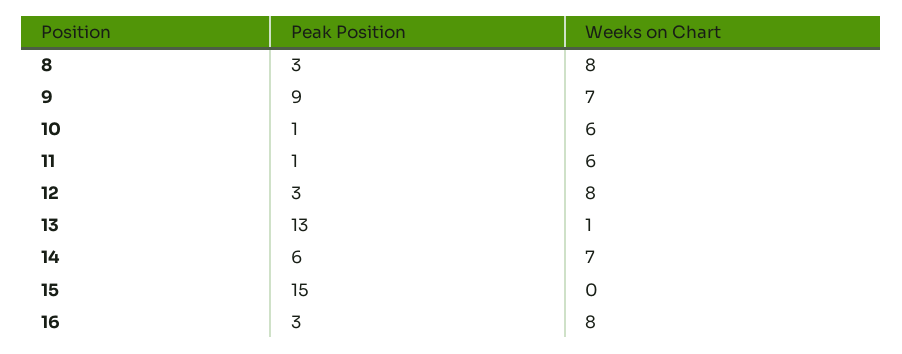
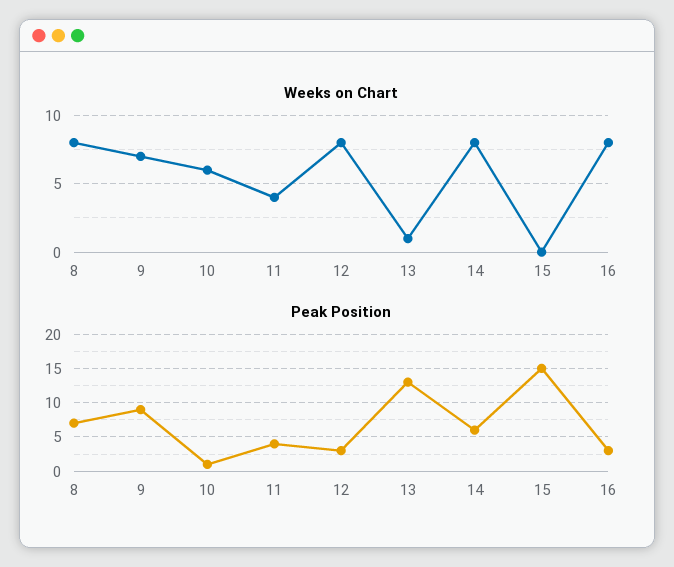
  {
    "Peak Position": {
-     "8": 3,
+     "8": 7,
      "9": 9,
      "10": 1,
-     "11": 1,
+     "11": 4,
      "12": 3,
      "13": 13,
      "14": 6,
      "15": 15,
      "16": 3
    },
    "Weeks on Chart": {
      "8": 8,
      "9": 7,
      "10": 6,
-     "11": 6,
+     "11": 4,
      "12": 8,
      "13": 1,
-     "14": 7,
+     "14": 8,
      "15": 0,
      "16": 8
    }
  }

